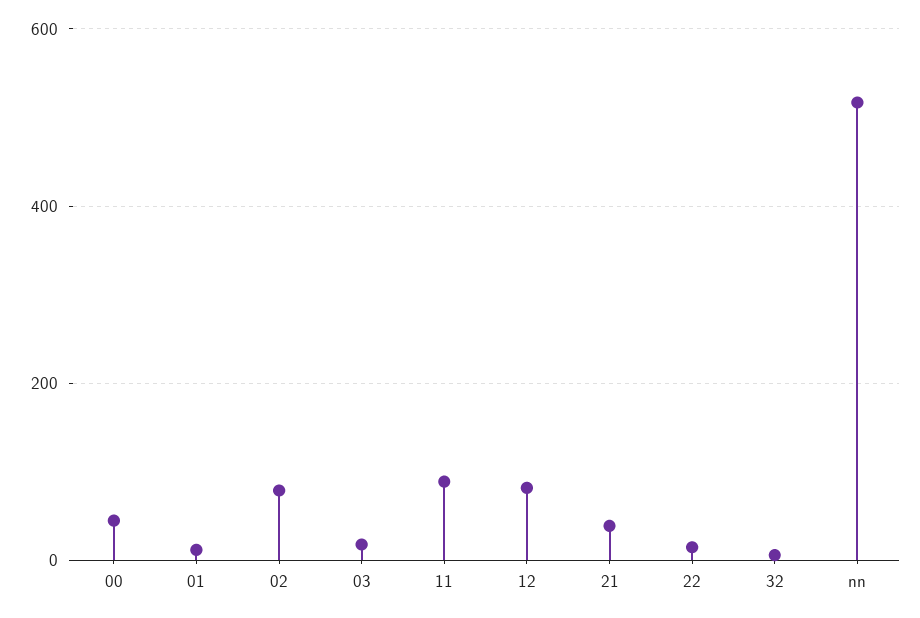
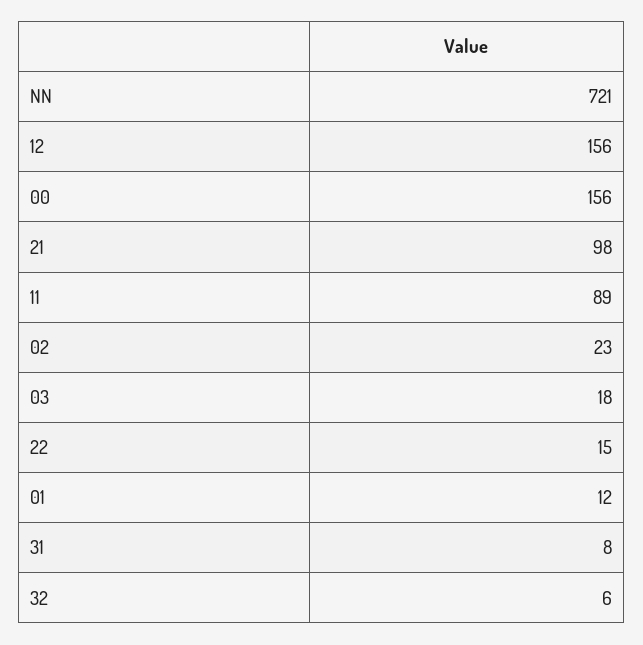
  {
-   "00": 40,
+   "00": 156,
    "01": 12,
-   "02": 80,
+   "02": 23,
    "03": 18,
    "11": 89,
-   "12": 80,
+   "12": 156,
-   "21": 40,
+   "21": 98,
    "22": 15,
    "32": 6,
-   "nn": 520
+   "nn": 721,
+   "31": 8
  }

